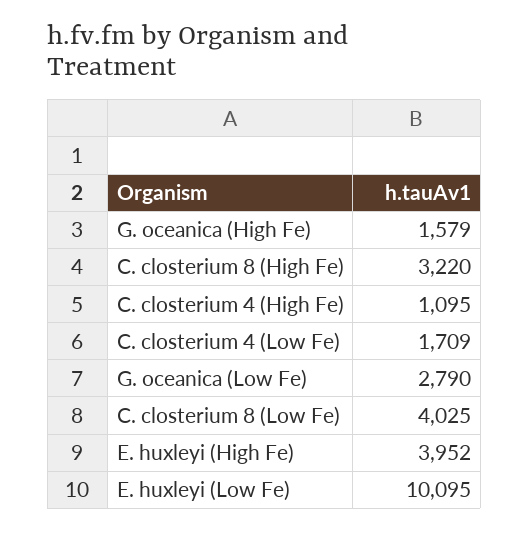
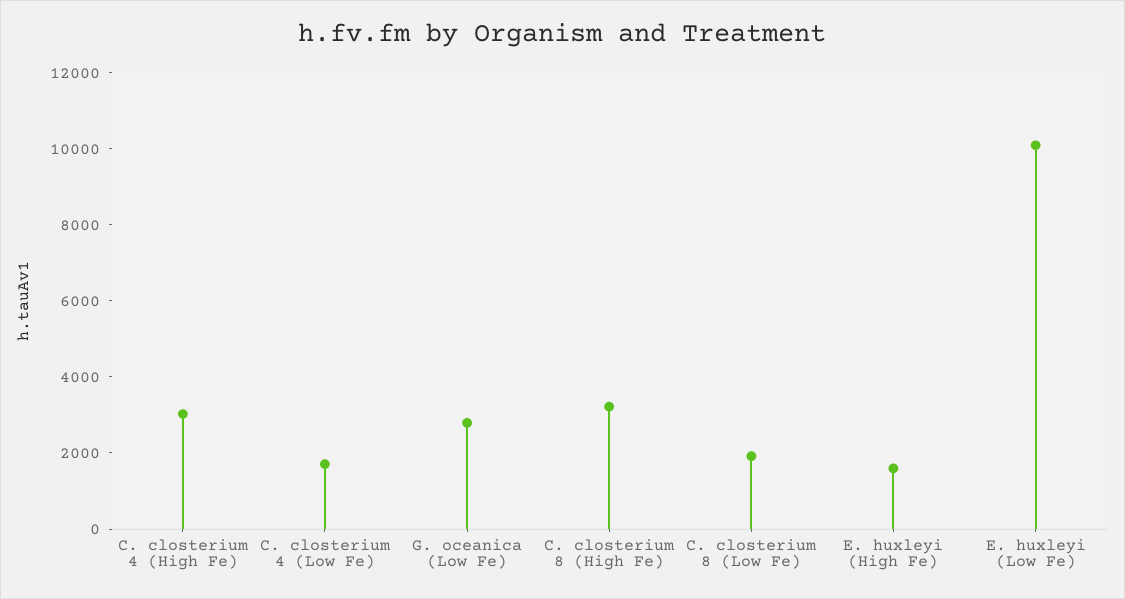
  {
-   "G. oceanica (High Fe)": 1579,
    "C. closterium 8 (High Fe)": 3220,
-   "C. closterium 4 (High Fe)": 1095,
+   "C. closterium 4 (High Fe)": 3000,
    "C. closterium 4 (Low Fe)": 1709,
    "G. oceanica (Low Fe)": 2790,
-   "C. closterium 8 (Low Fe)": 4025,
+   "C. closterium 8 (Low Fe)": 2000,
-   "E. huxleyi (High Fe)": 3952,
+   "E. huxleyi (High Fe)": 1500,
    "E. huxleyi (Low Fe)": 10095
  }

